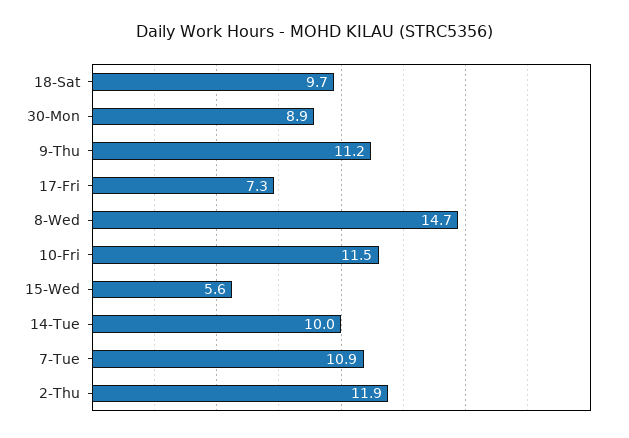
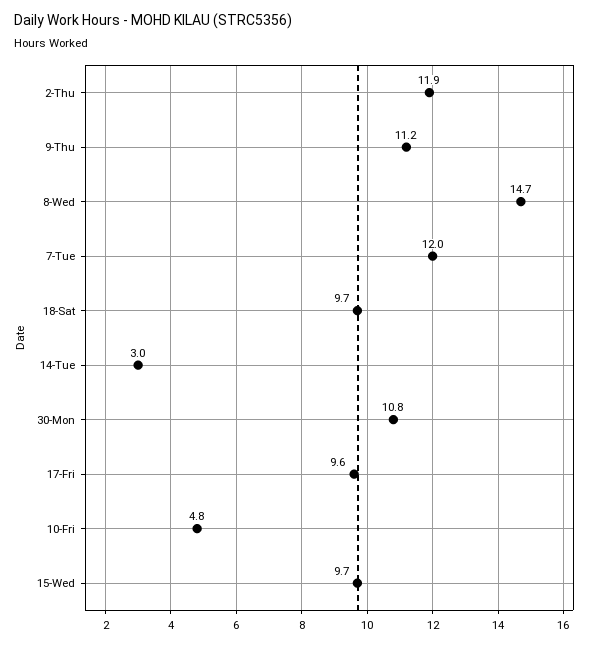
  {
    "18-Sat": 9.7,
-   "30-Mon": 8.9,
+   "30-Mon": 10.8,
    "9-Thu": 11.2,
-   "17-Fri": 7.3,
+   "17-Fri": 9.6,
    "8-Wed": 14.7,
-   "10-Fri": 11.5,
+   "10-Fri": 4.8,
-   "15-Wed": 5.6,
+   "15-Wed": 9.7,
-   "14-Tue": 10,
+   "14-Tue": 3,
-   "7-Tue": 10.9,
+   "7-Tue": 12,
    "2-Thu": 11.9
  }

